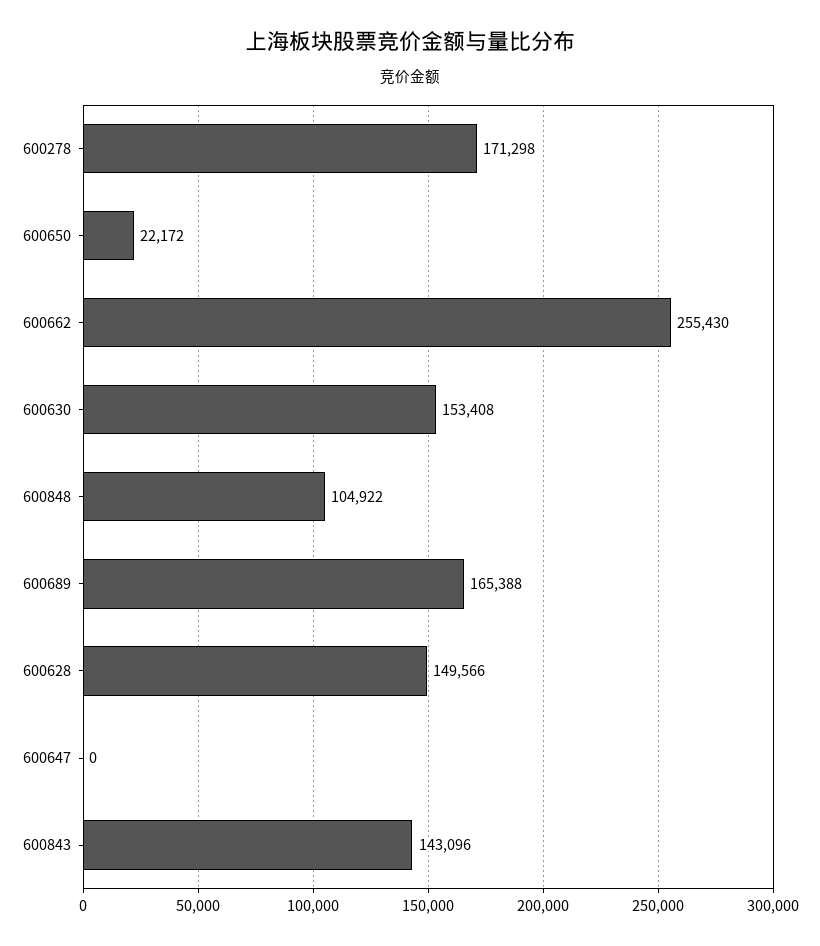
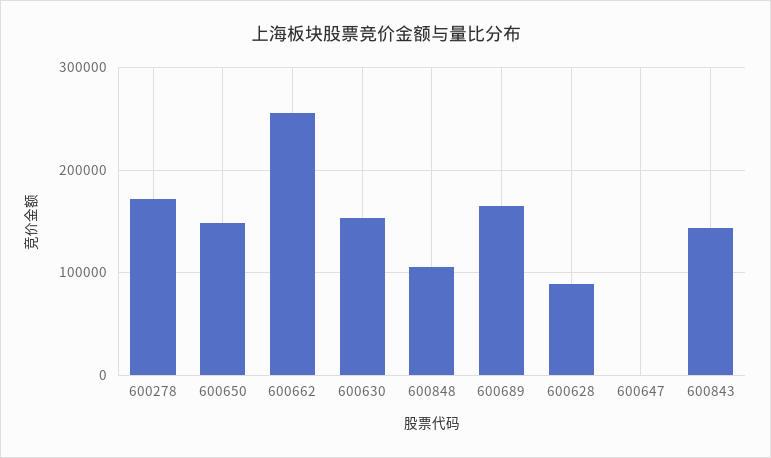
  {
    "600278": 171298,
-   "600650": 22172,
+   "600650": 150000,
    "600662": 255430,
    "600630": 153408,
    "600848": 104922,
    "600689": 165388,
-   "600628": 149566,
+   "600628": 90000,
    "600647": 0,
    "600843": 143096
  }

